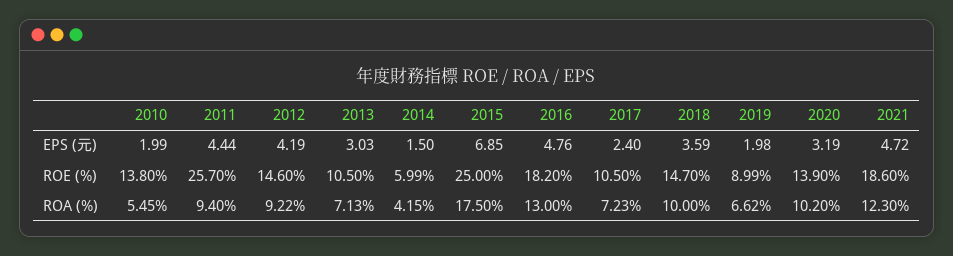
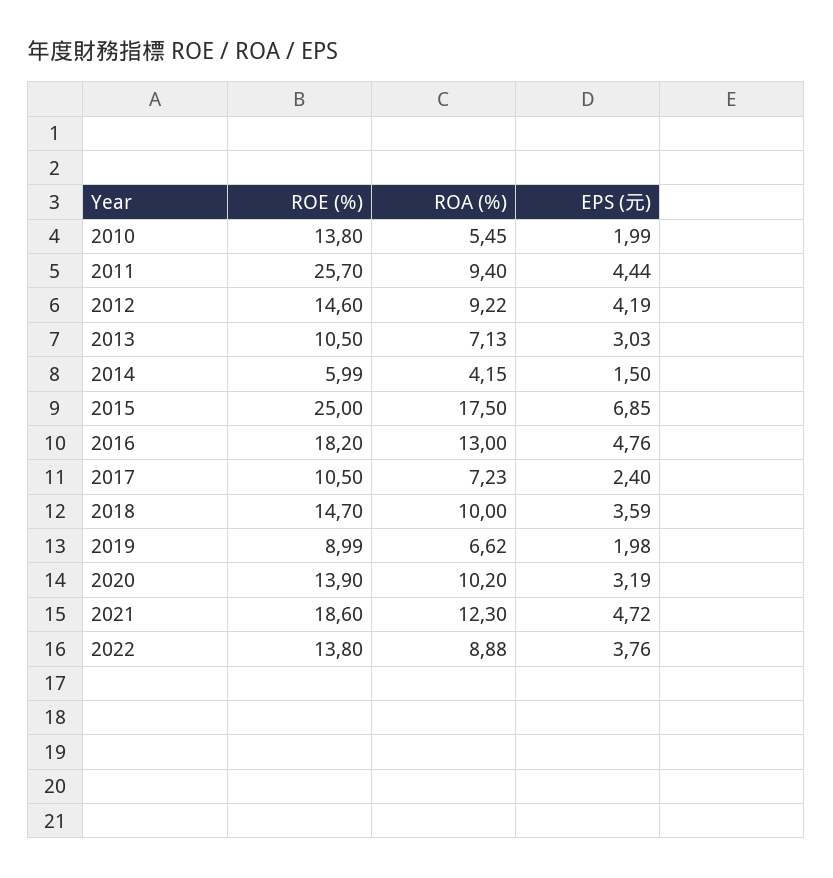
  {
    "2010": {
      "EPS (元)": 1.99,
      "ROE (%)": 13.8,
      "ROA (%)": 5.45
    },
    "2011": {
      "EPS (元)": 4.44,
      "ROE (%)": 25.7,
      "ROA (%)": 9.4
    },
    "2012": {
      "EPS (元)": 4.19,
      "ROE (%)": 14.6,
      "ROA (%)": 9.22
    },
    "2013": {
      "EPS (元)": 3.03,
      "ROE (%)": 10.5,
      "ROA (%)": 7.13
    },
    "2014": {
      "EPS (元)": 1.5,
      "ROE (%)": 5.99,
      "ROA (%)": 4.15
    },
    "2015": {
      "EPS (元)": 6.85,
      "ROE (%)": 25,
      "ROA (%)": 17.5
    },
    "2016": {
      "EPS (元)": 4.76,
      "ROE (%)": 18.2,
      "ROA (%)": 13
    },
    "2017": {
      "EPS (元)": 2.4,
      "ROE (%)": 10.5,
      "ROA (%)": 7.23
    },
    "2018": {
      "EPS (元)": 3.59,
      "ROE (%)": 14.7,
      "ROA (%)": 10
    },
    "2019": {
      "EPS (元)": 1.98,
      "ROE (%)": 8.99,
      "ROA (%)": 6.62
    },
    "2020": {
      "EPS (元)": 3.19,
      "ROE (%)": 13.9,
      "ROA (%)": 10.2
    },
    "2021": {
      "EPS (元)": 4.72,
      "ROE (%)": 18.6,
      "ROA (%)": 12.3
-   }
+   },
+   "2022": {
+     "ROE (%)": 13.8,
+     "ROA (%)": 8.88,
+     "EPS (元)": 3.76
+   }
  }

